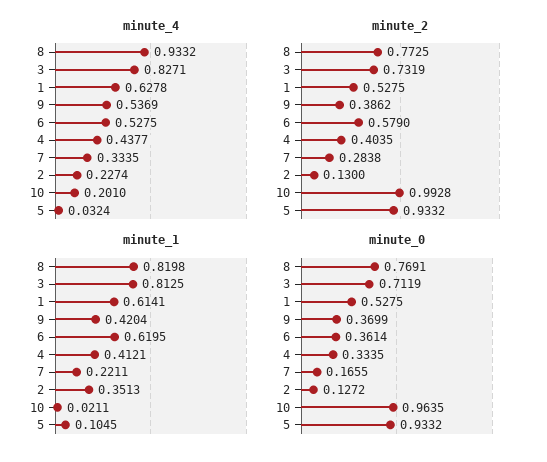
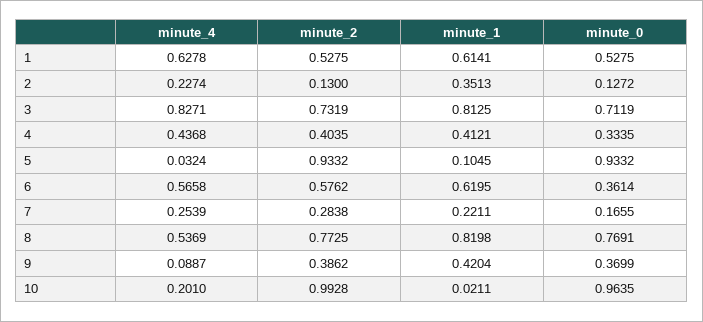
  {
    "minute_4": {
-     "8": 0.9332,
+     "8": 0.5369,
      "3": 0.8271,
      "1": 0.6278,
-     "9": 0.5369,
+     "9": 0.0887,
-     "6": 0.5275,
+     "6": 0.5658,
-     "4": 0.4377,
+     "4": 0.4368,
-     "7": 0.3335,
+     "7": 0.2539,
      "2": 0.2274,
      "10": 0.201,
      "5": 0.0324
    },
    "minute_2": {
      "8": 0.7725,
      "3": 0.7319,
      "1": 0.5275,
      "9": 0.3862,
-     "6": 0.579,
+     "6": 0.5762,
      "4": 0.4035,
      "7": 0.2838,
      "2": 0.13,
      "10": 0.9928,
      "5": 0.9332
    },
    "minute_1": {
      "8": 0.8198,
      "3": 0.8125,
      "1": 0.6141,
      "9": 0.4204,
      "6": 0.6195,
      "4": 0.4121,
      "7": 0.2211,
      "2": 0.3513,
      "10": 0.0211,
      "5": 0.1045
    },
    "minute_0": {
      "8": 0.7691,
      "3": 0.7119,
      "1": 0.5275,
      "9": 0.3699,
      "6": 0.3614,
      "4": 0.3335,
      "7": 0.1655,
      "2": 0.1272,
      "10": 0.9635,
      "5": 0.9332
    }
  }

